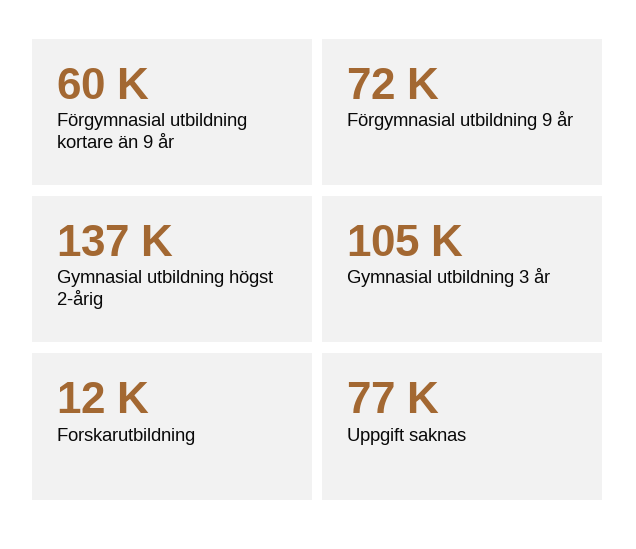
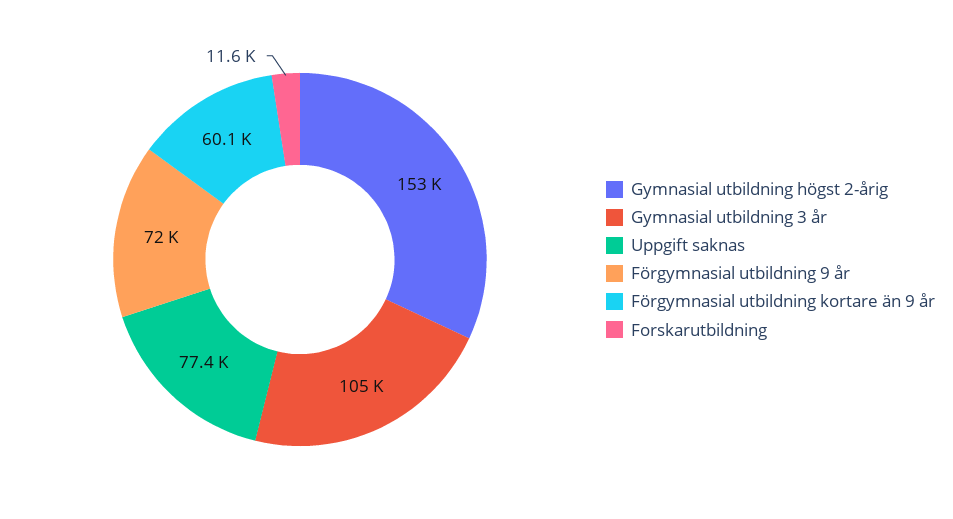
  {
    "Förgymnasial utbildning kortare än 9 år": 60100,
    "Förgymnasial utbildning 9 år": 72000,
-   "Gymnasial utbildning högst 2-årig": 137000,
+   "Gymnasial utbildning högst 2-årig": 153000,
    "Gymnasial utbildning 3 år": 105000,
    "Forskarutbildning": 11600,
    "Uppgift saknas": 77400
  }

